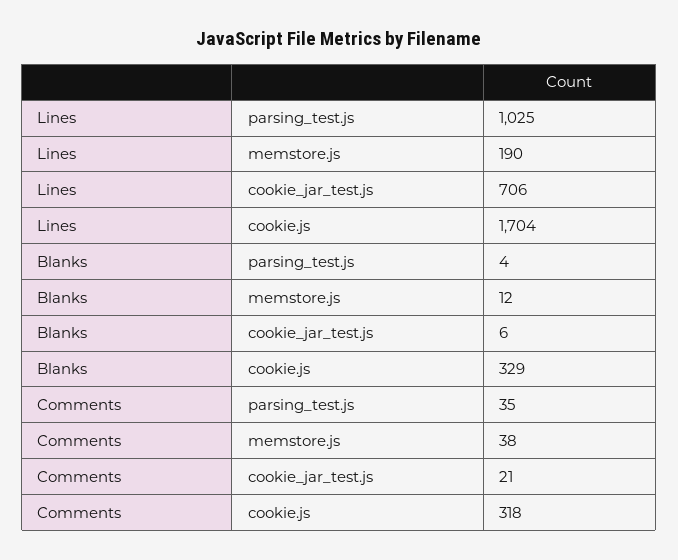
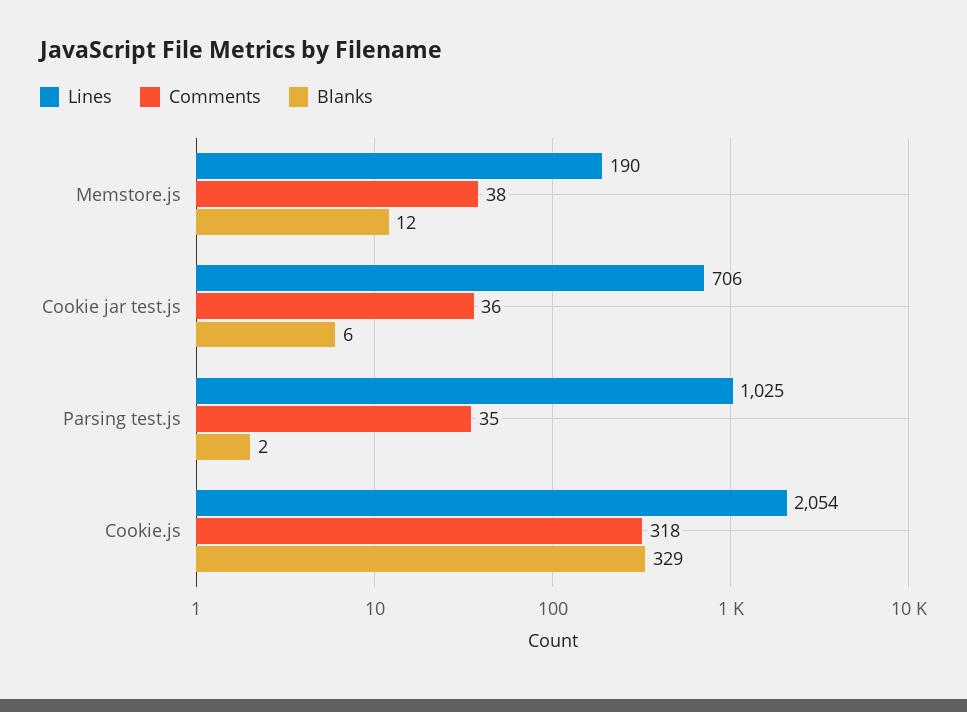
  {
    "Lines": {
      "parsing_test.js": 1025,
      "memstore.js": 190,
      "cookie_jar_test.js": 706,
-     "cookie.js": 1704
+     "cookie.js": 2054
    },
    "Blanks": {
-     "parsing_test.js": 4,
+     "parsing_test.js": 2,
      "memstore.js": 12,
      "cookie_jar_test.js": 6,
      "cookie.js": 329
    },
    "Comments": {
      "parsing_test.js": 35,
      "memstore.js": 38,
-     "cookie_jar_test.js": 21,
+     "cookie_jar_test.js": 36,
      "cookie.js": 318
    }
  }

